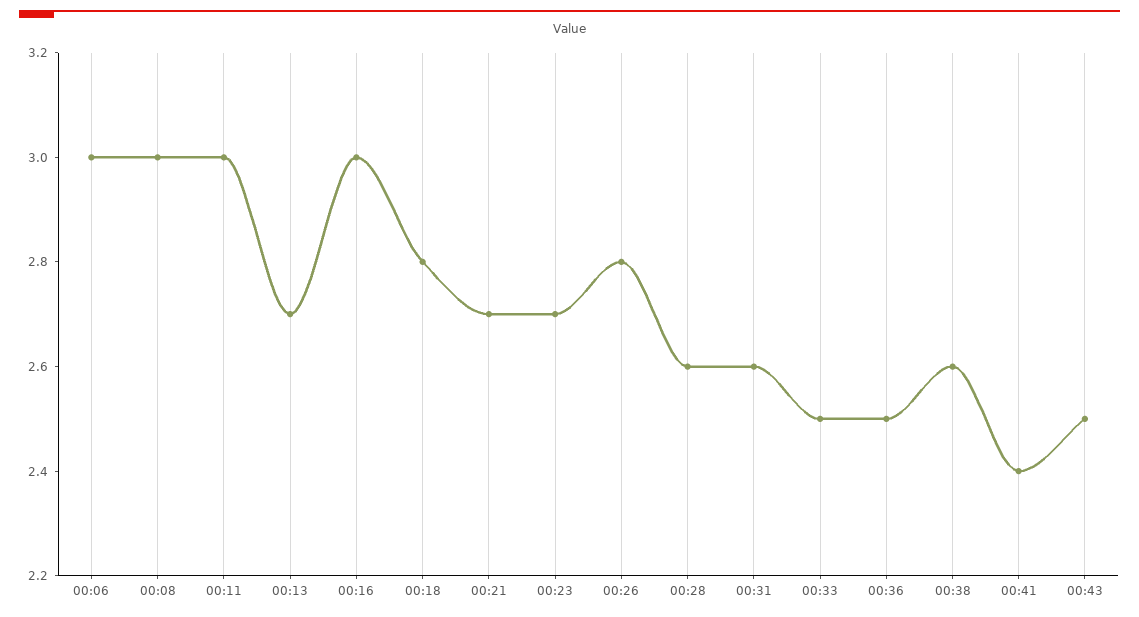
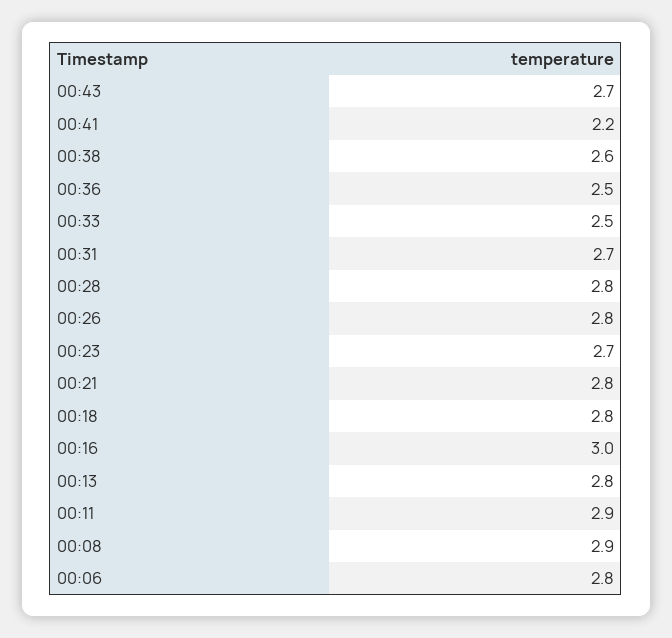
  {
-   "00:06": 3,
+   "00:06": 2.8,
-   "00:08": 3,
+   "00:08": 2.9,
-   "00:11": 3,
+   "00:11": 2.9,
-   "00:13": 2.7,
+   "00:13": 2.8,
    "00:16": 3,
    "00:18": 2.8,
-   "00:21": 2.7,
+   "00:21": 2.8,
    "00:23": 2.7,
    "00:26": 2.8,
-   "00:28": 2.6,
+   "00:28": 2.8,
-   "00:31": 2.6,
+   "00:31": 2.7,
    "00:33": 2.5,
    "00:36": 2.5,
    "00:38": 2.6,
-   "00:41": 2.4,
+   "00:41": 2.2,
-   "00:43": 2.5
+   "00:43": 2.7
  }

